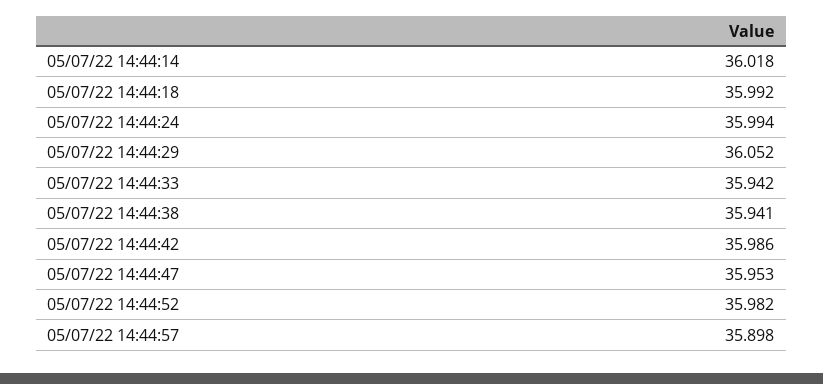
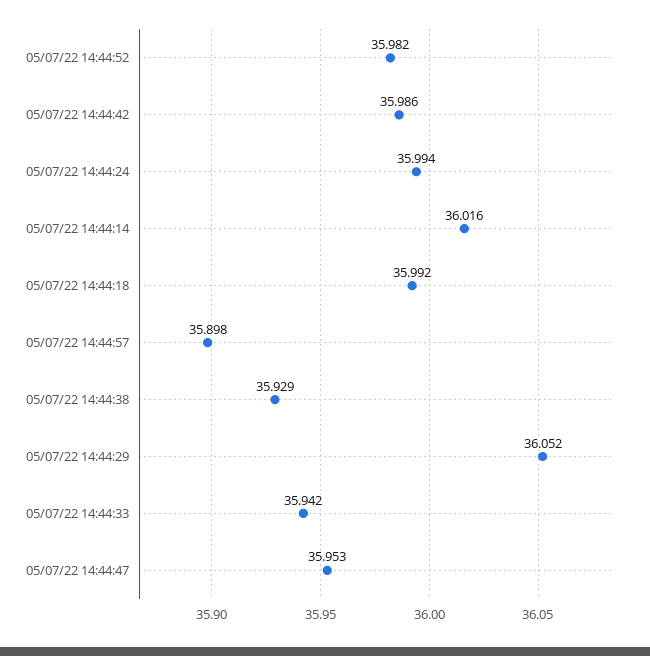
  {
-   "05/07/22 14:44:14": 36.018,
+   "05/07/22 14:44:14": 36.016,
    "05/07/22 14:44:18": 35.992,
    "05/07/22 14:44:24": 35.994,
    "05/07/22 14:44:29": 36.052,
    "05/07/22 14:44:33": 35.942,
-   "05/07/22 14:44:38": 35.941,
+   "05/07/22 14:44:38": 35.929,
    "05/07/22 14:44:42": 35.986,
    "05/07/22 14:44:47": 35.953,
    "05/07/22 14:44:52": 35.982,
    "05/07/22 14:44:57": 35.898
  }

